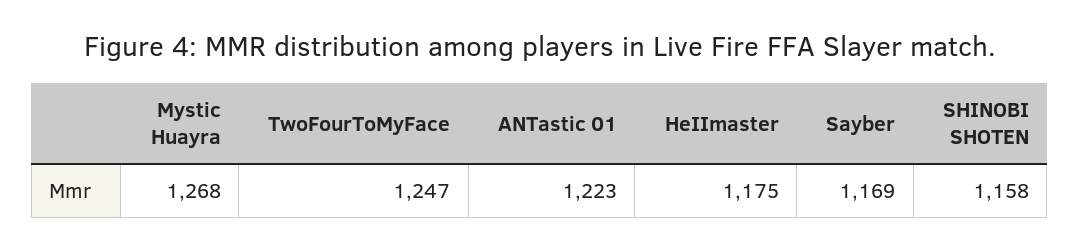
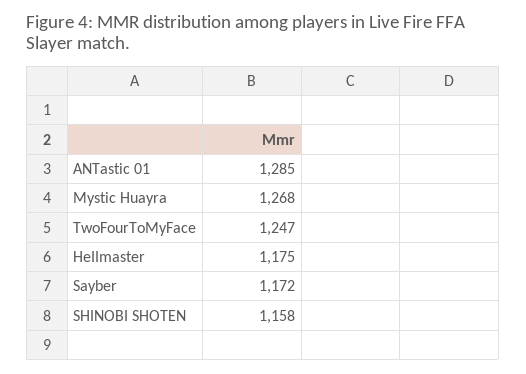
  {
    "Mystic Huayra": 1268,
    "TwoFourToMyFace": 1247,
-   "ANTastic 01": 1223,
+   "ANTastic 01": 1285,
    "HeIImaster": 1175,
-   "Sayber": 1169,
+   "Sayber": 1172,
    "SHINOBI SHOTEN": 1158
  }

